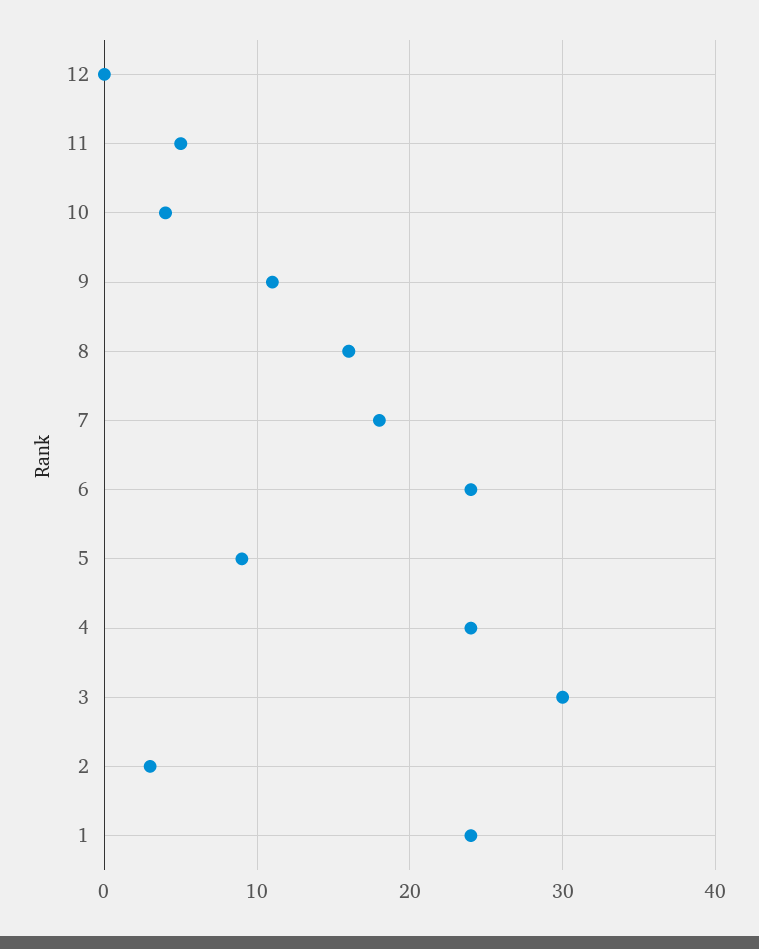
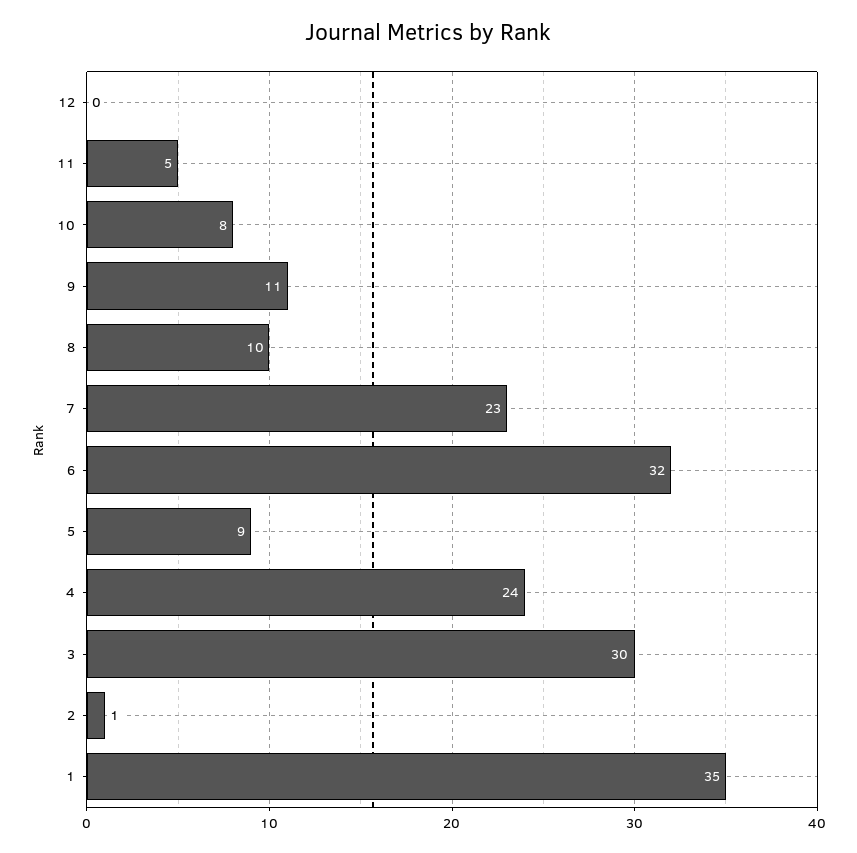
  {
    "12": 0,
    "11": 5,
-   "10": 4,
+   "10": 8,
    "9": 11,
-   "8": 16,
+   "8": 10,
-   "7": 18,
+   "7": 23,
-   "6": 24,
+   "6": 32,
    "5": 9,
    "4": 24,
    "3": 30,
-   "2": 3,
+   "2": 1,
-   "1": 24
+   "1": 35
  }

